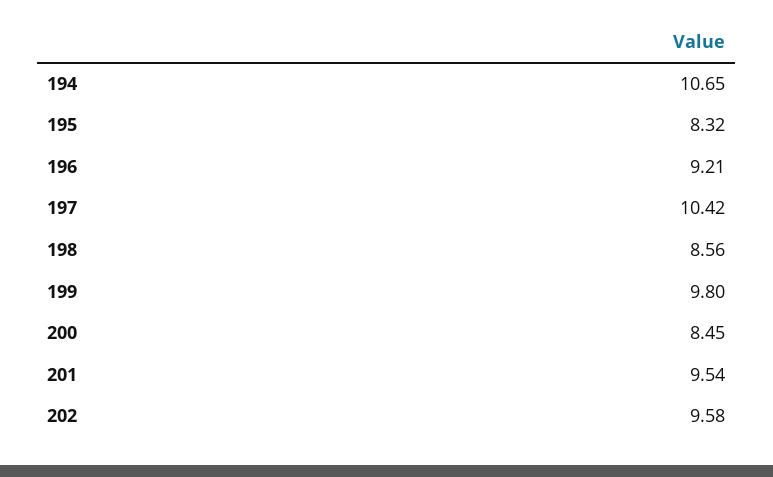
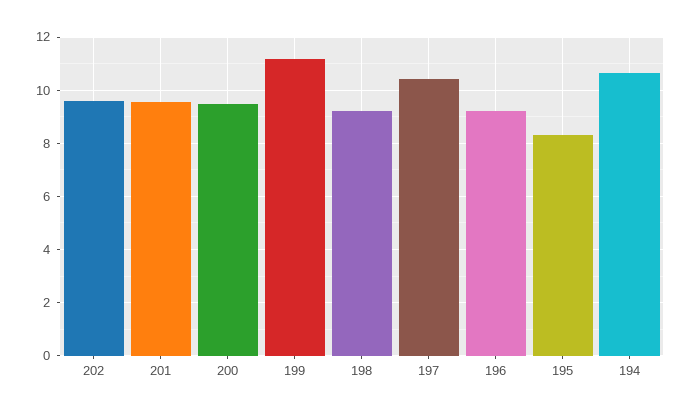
  {
    "194": 10.65,
    "195": 8.32,
    "196": 9.21,
    "197": 10.42,
-   "198": 8.56,
+   "198": 9.25,
-   "199": 9.8,
+   "199": 11.25,
-   "200": 8.45,
+   "200": 9.5,
    "201": 9.54,
    "202": 9.58
  }

